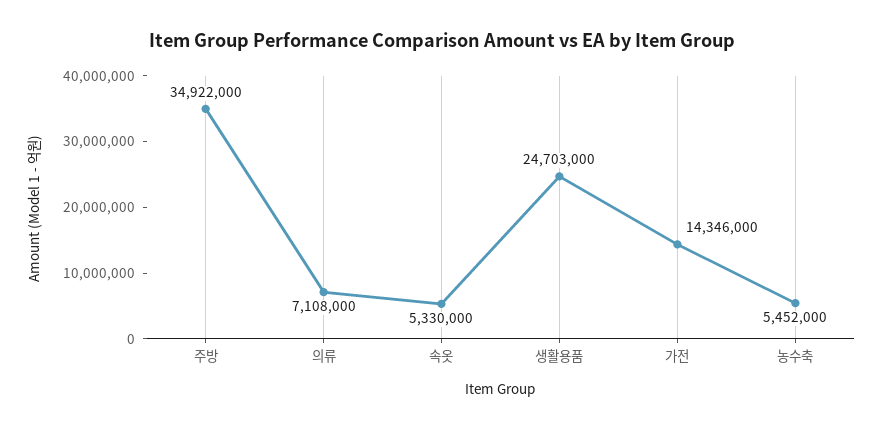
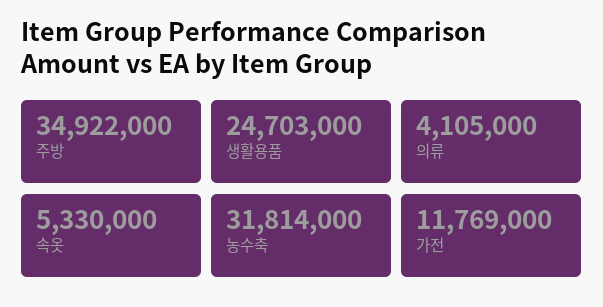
  {
    "주방": 34922000,
-   "의류": 7108000,
+   "의류": 4105000,
    "속옷": 5330000,
    "생활용품": 24703000,
-   "가전": 14346000,
+   "가전": 11769000,
-   "농수축": 5452000
+   "농수축": 31814000
  }

